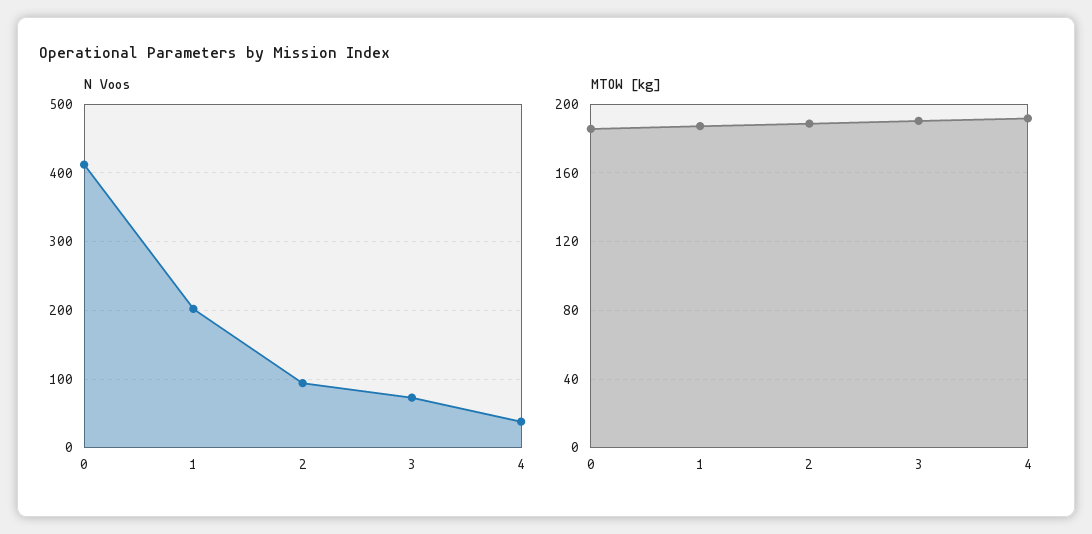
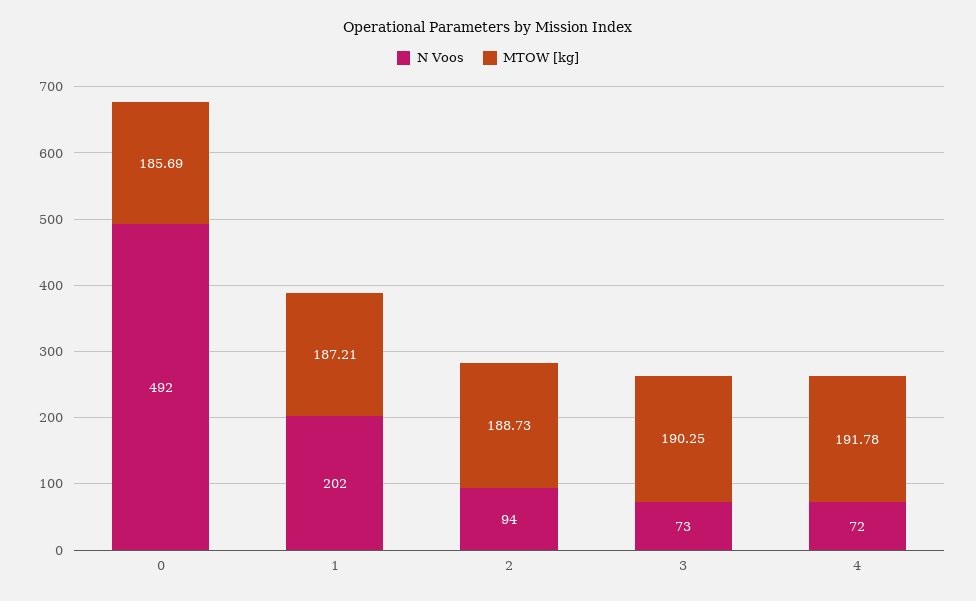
  {
    "N Voos": {
-     "0": 410,
+     "0": 492,
      "1": 202,
      "2": 94,
      "3": 73,
-     "4": 40
+     "4": 72
    },
    "MTOW [kg]": {
      "0": 185.69,
      "1": 187.21,
      "2": 188.73,
      "3": 190.25,
      "4": 191.78
    }
  }

